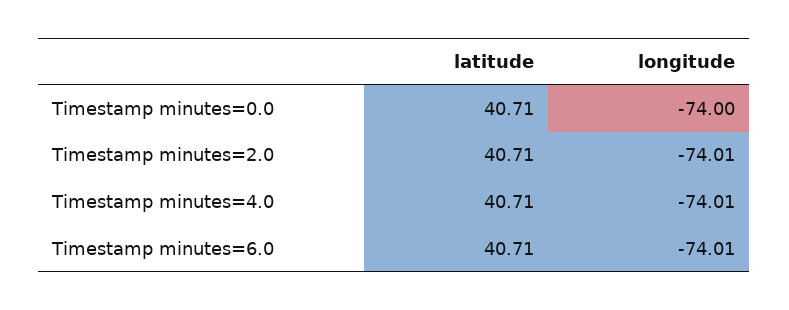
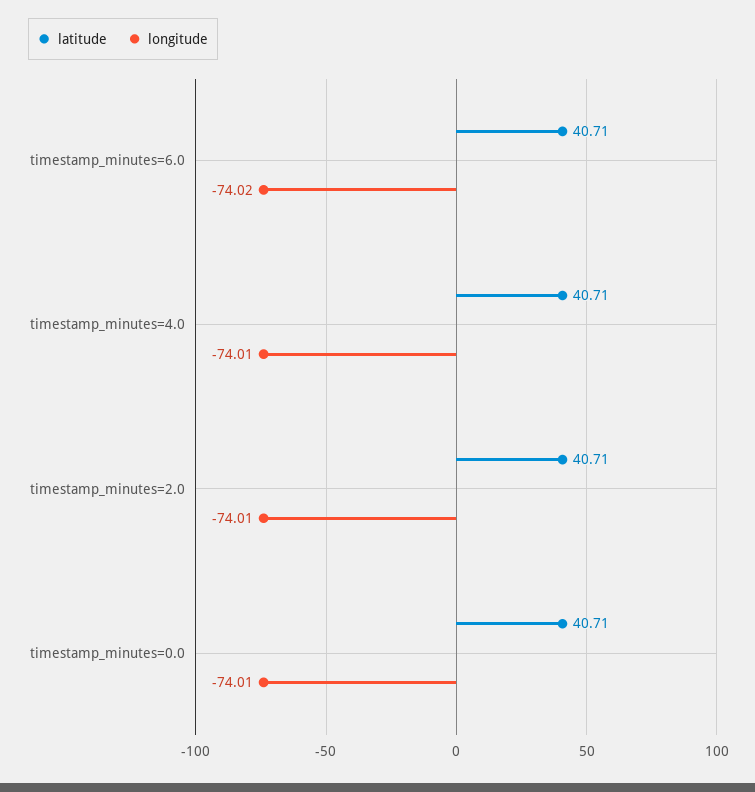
  {
    "latitude": {
      "Timestamp minutes=0.0": 40.71,
      "Timestamp minutes=2.0": 40.71,
      "Timestamp minutes=4.0": 40.71,
      "Timestamp minutes=6.0": 40.71
    },
    "longitude": {
-     "Timestamp minutes=0.0": -74,
+     "Timestamp minutes=0.0": -74.01,
      "Timestamp minutes=2.0": -74.01,
      "Timestamp minutes=4.0": -74.01,
-     "Timestamp minutes=6.0": -74.01
+     "Timestamp minutes=6.0": -74.02
    }
  }

